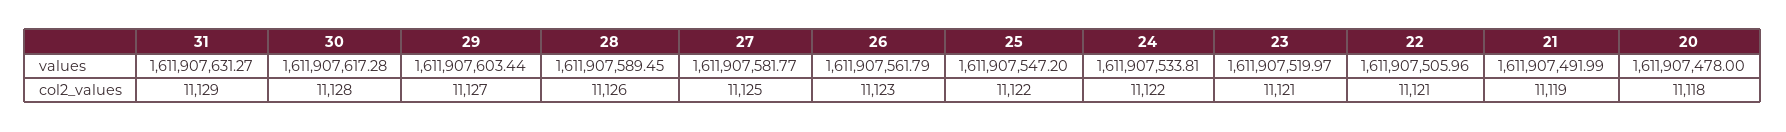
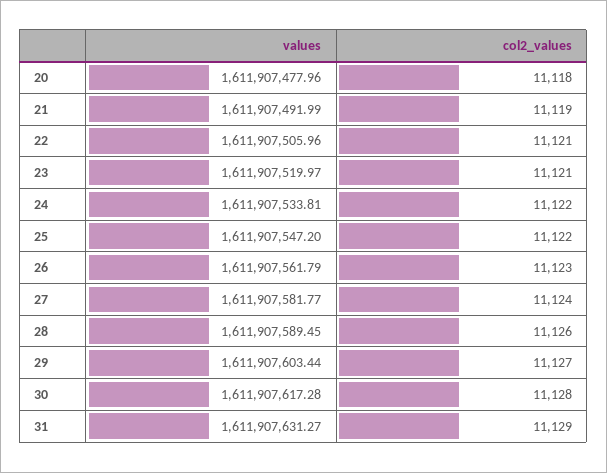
  {
    "31": {
      "values": 1611907631.27,
      "col2_values": 11129
    },
    "30": {
      "values": 1611907617.28,
      "col2_values": 11128
    },
    "29": {
      "values": 1611907603.44,
      "col2_values": 11127
    },
    "28": {
      "values": 1611907589.45,
      "col2_values": 11126
    },
    "27": {
      "values": 1611907581.77,
-     "col2_values": 11125
+     "col2_values": 11124
    },
    "26": {
      "values": 1611907561.79,
      "col2_values": 11123
    },
    "25": {
      "values": 1611907547.2,
      "col2_values": 11122
    },
    "24": {
      "values": 1611907533.81,
      "col2_values": 11122
    },
    "23": {
      "values": 1611907519.97,
      "col2_values": 11121
    },
    "22": {
      "values": 1611907505.96,
      "col2_values": 11121
    },
    "21": {
      "values": 1611907491.99,
      "col2_values": 11119
    },
    "20": {
-     "values": 1611907478,
+     "values": 1611907477.96,
      "col2_values": 11118
    }
  }

